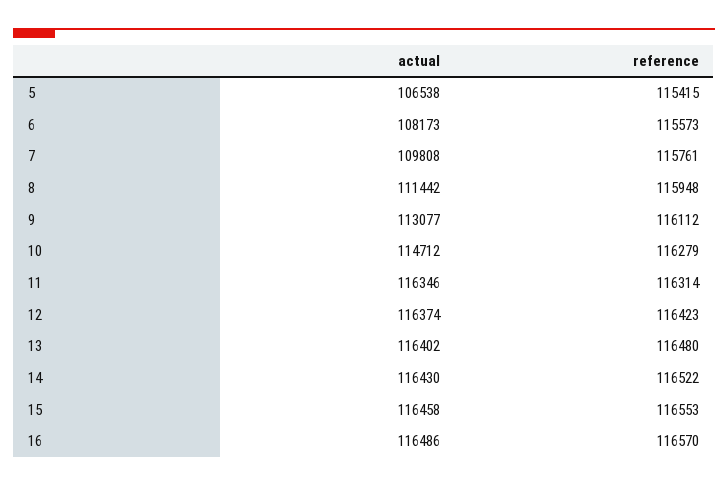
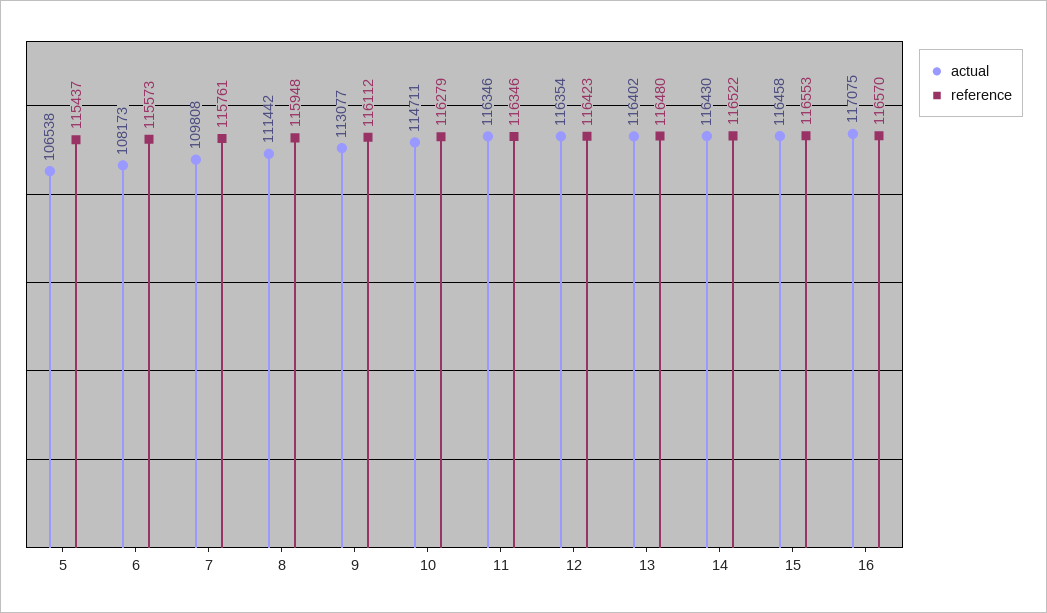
  {
    "actual": {
      "5": 106538,
      "6": 108173,
      "7": 109808,
      "8": 111442,
      "9": 113077,
-     "10": 114712,
+     "10": 114711,
      "11": 116346,
-     "12": 116374,
+     "12": 116354,
      "13": 116402,
      "14": 116430,
      "15": 116458,
-     "16": 116486
+     "16": 117075
    },
    "reference": {
-     "5": 115415,
+     "5": 115437,
      "6": 115573,
      "7": 115761,
      "8": 115948,
      "9": 116112,
      "10": 116279,
-     "11": 116314,
+     "11": 116346,
      "12": 116423,
      "13": 116480,
      "14": 116522,
      "15": 116553,
      "16": 116570
    }
  }

